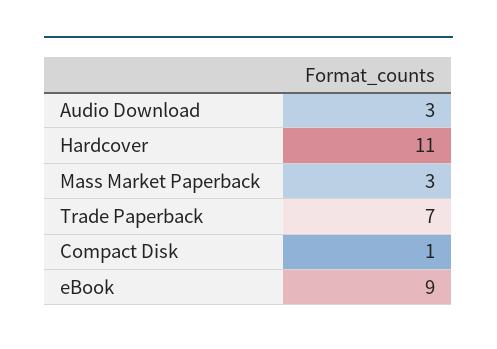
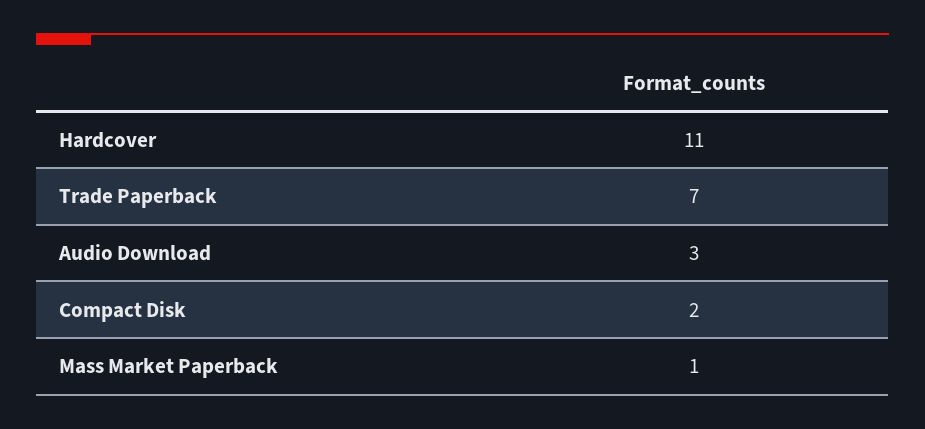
  {
    "Audio Download": 3,
    "Hardcover": 11,
-   "Mass Market Paperback": 3,
+   "Mass Market Paperback": 1,
    "Trade Paperback": 7,
-   "Compact Disk": 1,
+   "Compact Disk": 2
-   "eBook": 9
  }

